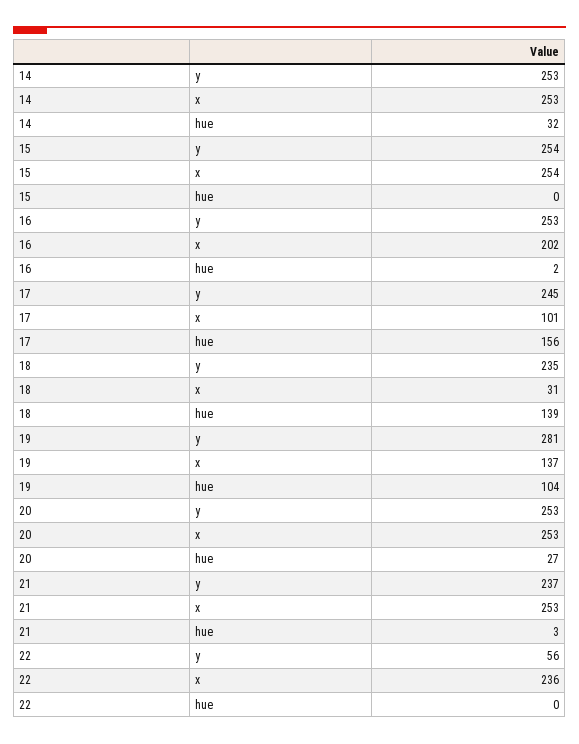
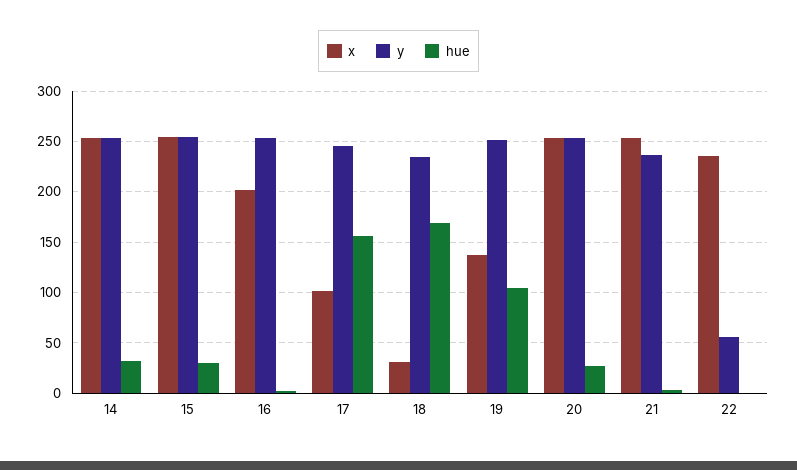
  {
    "y": {
      "14": 253,
      "15": 254,
      "16": 253,
      "17": 245,
      "18": 235,
-     "19": 281,
+     "19": 250,
      "20": 253,
      "21": 237,
      "22": 56
    },
    "x": {
      "14": 253,
      "15": 254,
      "16": 202,
      "17": 101,
      "18": 31,
      "19": 137,
      "20": 253,
      "21": 253,
      "22": 236
    },
    "hue": {
      "14": 32,
-     "15": 0,
+     "15": 30,
      "16": 2,
      "17": 156,
-     "18": 139,
+     "18": 170,
      "19": 104,
      "20": 27,
      "21": 3,
      "22": 0
    }
  }

